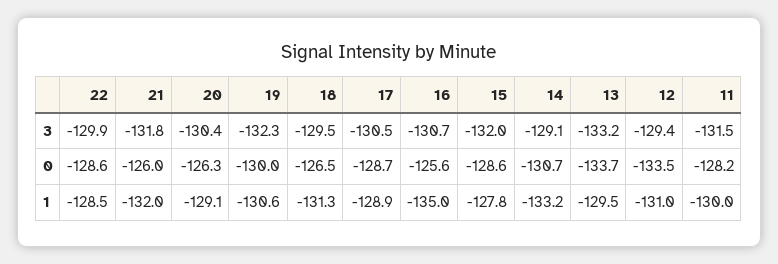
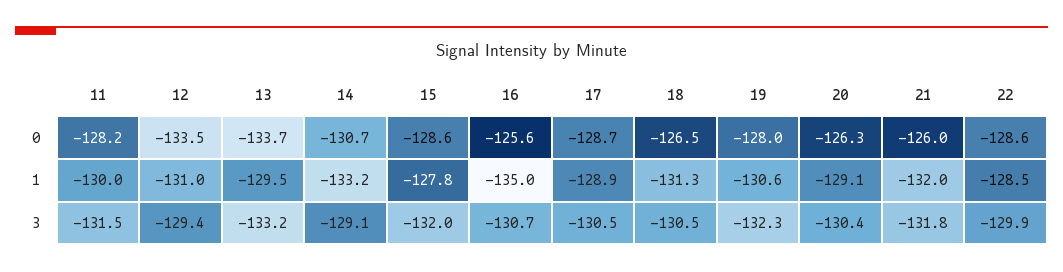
  {
    "22": {
      "3": -129.9,
      "0": -128.6,
      "1": -128.5
    },
    "21": {
      "3": -131.8,
      "0": -126,
      "1": -132
    },
    "20": {
      "3": -130.4,
      "0": -126.3,
      "1": -129.1
    },
    "19": {
      "3": -132.3,
-     "0": -130,
+     "0": -128,
      "1": -130.6
    },
    "18": {
-     "3": -129.5,
+     "3": -130.5,
      "0": -126.5,
      "1": -131.3
    },
    "17": {
      "3": -130.5,
      "0": -128.7,
      "1": -128.9
    },
    "16": {
      "3": -130.7,
      "0": -125.6,
      "1": -135
    },
    "15": {
      "3": -132,
      "0": -128.6,
      "1": -127.8
    },
    "14": {
      "3": -129.1,
      "0": -130.7,
      "1": -133.2
    },
    "13": {
      "3": -133.2,
      "0": -133.7,
      "1": -129.5
    },
    "12": {
      "3": -129.4,
      "0": -133.5,
      "1": -131
    },
    "11": {
      "3": -131.5,
      "0": -128.2,
      "1": -130
    }
  }

